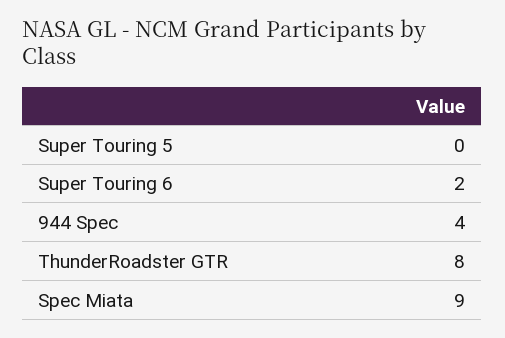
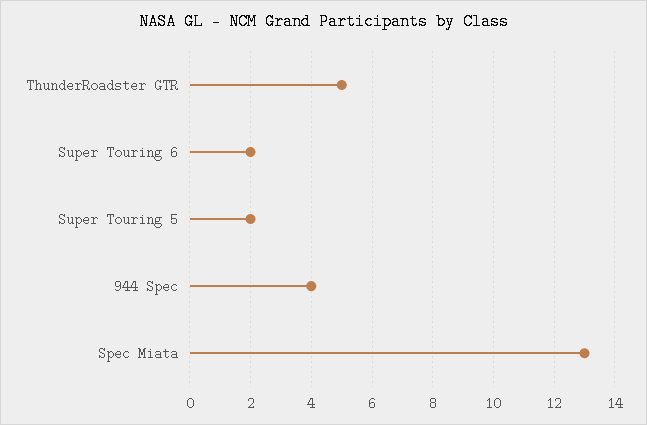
  {
-   "Super Touring 5": 0,
+   "Super Touring 5": 2,
    "Super Touring 6": 2,
    "944 Spec": 4,
-   "ThunderRoadster GTR": 8,
+   "ThunderRoadster GTR": 5,
-   "Spec Miata": 9
+   "Spec Miata": 13
  }

